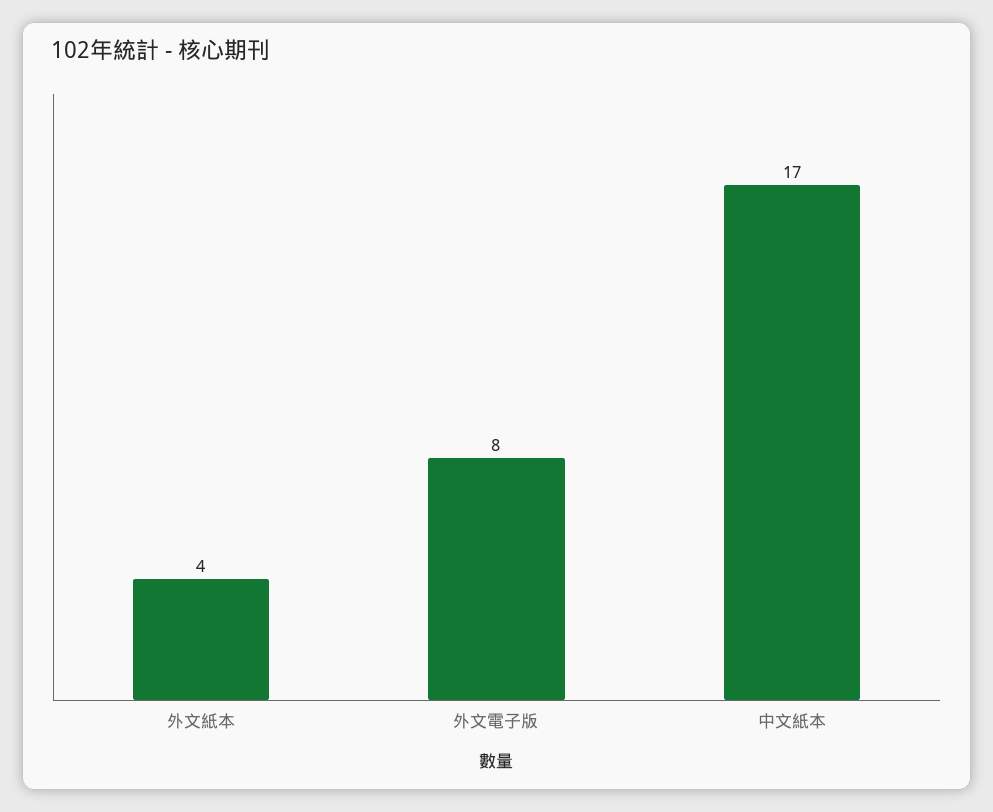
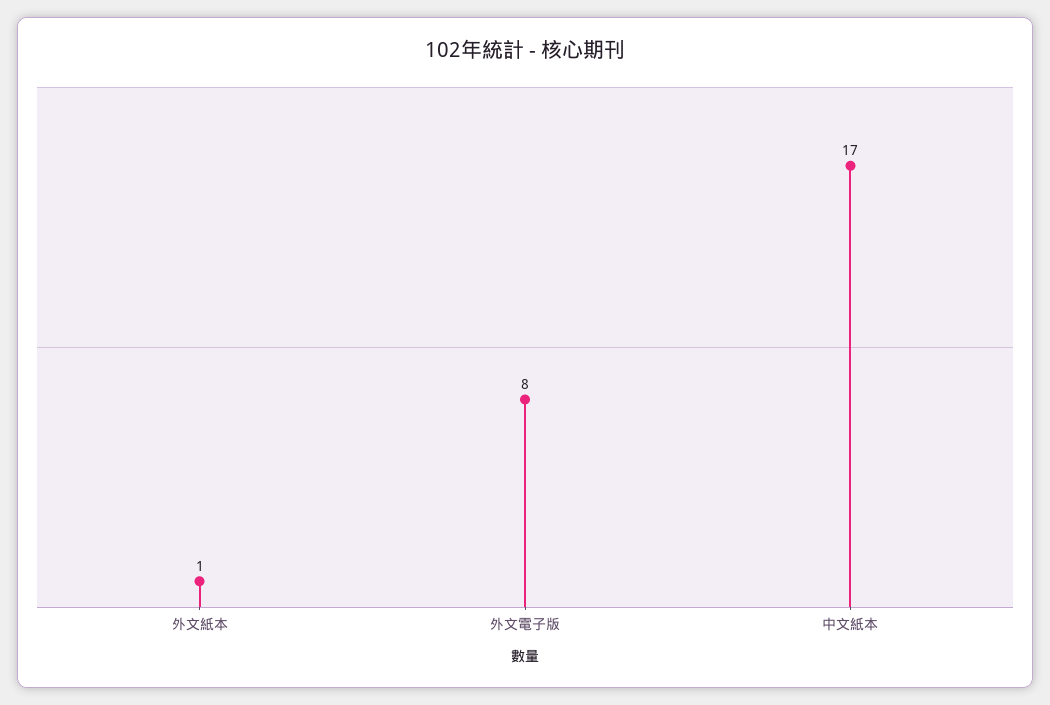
  {
-   "外文紙本": 4,
+   "外文紙本": 1,
    "外文電子版": 8,
    "中文紙本": 17
  }

